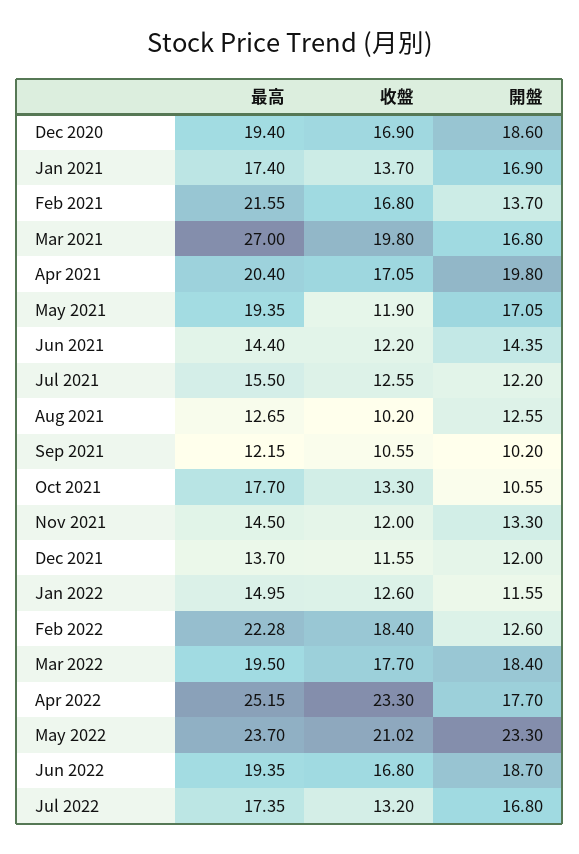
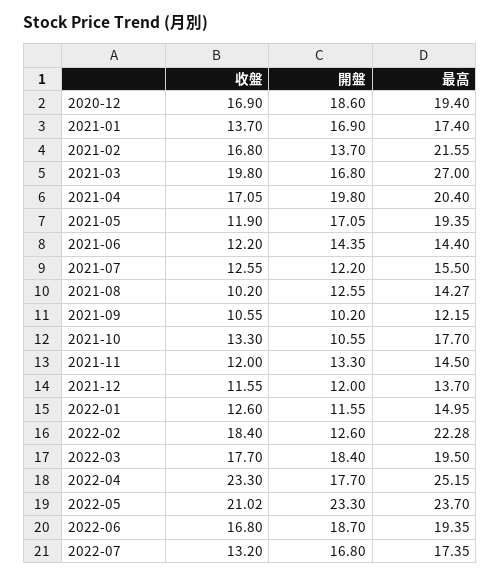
  {
    "最高": {
      "Dec 2020": 19.4,
      "Jan 2021": 17.4,
      "Feb 2021": 21.55,
      "Mar 2021": 27,
      "Apr 2021": 20.4,
      "May 2021": 19.35,
      "Jun 2021": 14.4,
      "Jul 2021": 15.5,
-     "Aug 2021": 12.65,
+     "Aug 2021": 14.27,
      "Sep 2021": 12.15,
      "Oct 2021": 17.7,
      "Nov 2021": 14.5,
      "Dec 2021": 13.7,
      "Jan 2022": 14.95,
      "Feb 2022": 22.28,
      "Mar 2022": 19.5,
      "Apr 2022": 25.15,
      "May 2022": 23.7,
      "Jun 2022": 19.35,
      "Jul 2022": 17.35
    },
    "收盤": {
      "Dec 2020": 16.9,
      "Jan 2021": 13.7,
      "Feb 2021": 16.8,
      "Mar 2021": 19.8,
      "Apr 2021": 17.05,
      "May 2021": 11.9,
      "Jun 2021": 12.2,
      "Jul 2021": 12.55,
      "Aug 2021": 10.2,
      "Sep 2021": 10.55,
      "Oct 2021": 13.3,
      "Nov 2021": 12,
      "Dec 2021": 11.55,
      "Jan 2022": 12.6,
      "Feb 2022": 18.4,
      "Mar 2022": 17.7,
      "Apr 2022": 23.3,
      "May 2022": 21.02,
      "Jun 2022": 16.8,
      "Jul 2022": 13.2
    },
    "開盤": {
      "Dec 2020": 18.6,
      "Jan 2021": 16.9,
      "Feb 2021": 13.7,
      "Mar 2021": 16.8,
      "Apr 2021": 19.8,
      "May 2021": 17.05,
      "Jun 2021": 14.35,
      "Jul 2021": 12.2,
      "Aug 2021": 12.55,
      "Sep 2021": 10.2,
      "Oct 2021": 10.55,
      "Nov 2021": 13.3,
      "Dec 2021": 12,
      "Jan 2022": 11.55,
      "Feb 2022": 12.6,
      "Mar 2022": 18.4,
      "Apr 2022": 17.7,
      "May 2022": 23.3,
      "Jun 2022": 18.7,
      "Jul 2022": 16.8
    }
  }

